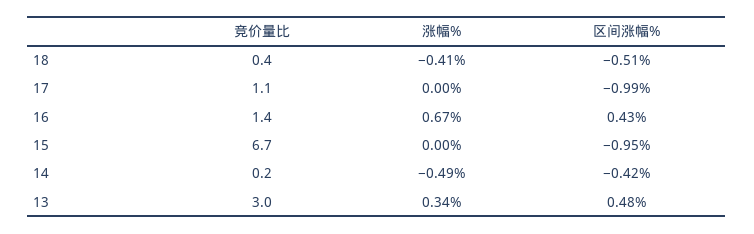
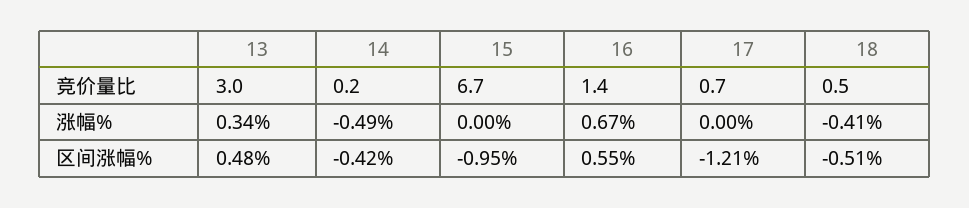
  {
    "竞价量比": {
-     "18": 0.4,
+     "18": 0.5,
-     "17": 1.1,
+     "17": 0.7,
      "16": 1.4,
      "15": 6.7,
      "14": 0.2,
      "13": 3
    },
    "涨幅%": {
      "18": -0.41,
      "17": 0,
      "16": 0.67,
      "15": 0,
      "14": -0.49,
      "13": 0.34
    },
    "区间涨幅%": {
      "18": -0.51,
-     "17": -0.99,
+     "17": -1.21,
-     "16": 0.43,
+     "16": 0.55,
      "15": -0.95,
      "14": -0.42,
      "13": 0.48
    }
  }

